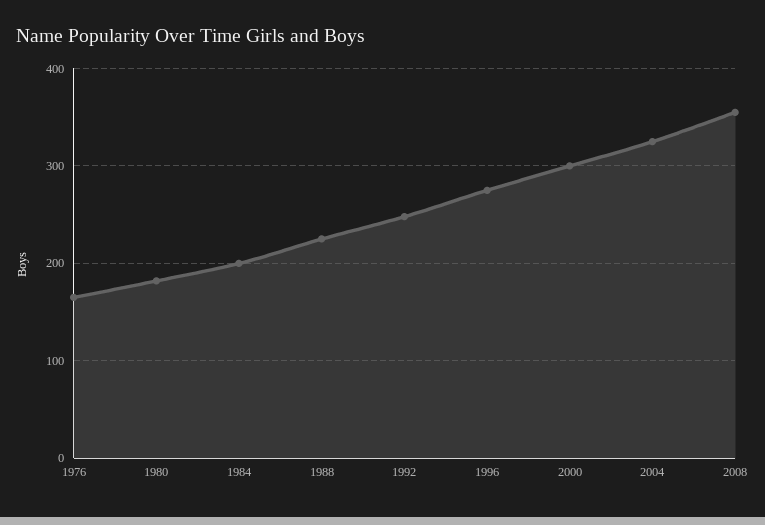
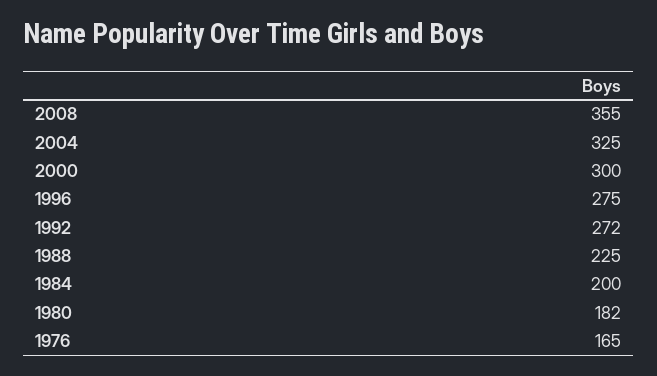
  {
    "1976": 165,
    "1980": 182,
    "1984": 200,
    "1988": 225,
-   "1992": 250,
+   "1992": 272,
    "1996": 275,
    "2000": 300,
    "2004": 325,
    "2008": 355
  }

